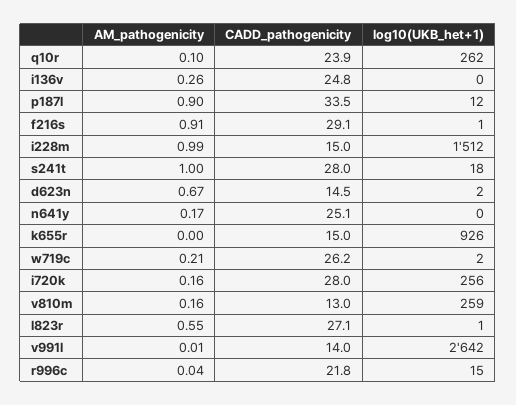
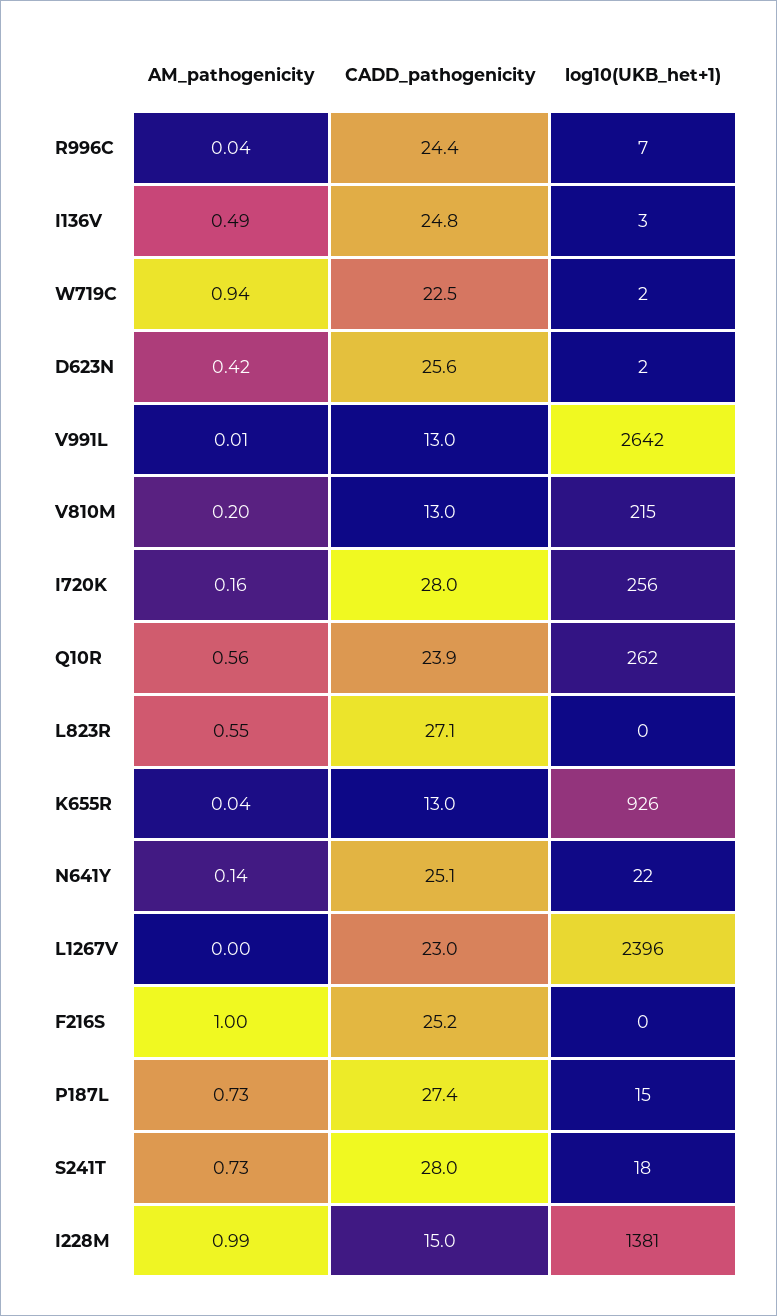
  {
    "AM_pathogenicity": {
-     "q10r": 0.1,
+     "q10r": 0.56,
-     "i136v": 0.26,
+     "i136v": 0.49,
-     "p187l": 0.9,
+     "p187l": 0.73,
-     "f216s": 0.91,
+     "f216s": 1,
      "i228m": 0.99,
-     "s241t": 1,
+     "s241t": 0.73,
-     "d623n": 0.67,
+     "d623n": 0.42,
-     "n641y": 0.17,
+     "n641y": 0.14,
-     "k655r": 0,
+     "k655r": 0.04,
-     "w719c": 0.21,
+     "w719c": 0.94,
      "i720k": 0.16,
-     "v810m": 0.16,
+     "v810m": 0.2,
      "l823r": 0.55,
      "v991l": 0.01,
-     "r996c": 0.04
+     "r996c": 0.04,
+     "L1267V": 0
    },
    "CADD_pathogenicity": {
      "q10r": 23.9,
      "i136v": 24.8,
-     "p187l": 33.5,
+     "p187l": 27.4,
-     "f216s": 29.1,
+     "f216s": 25.2,
      "i228m": 15,
      "s241t": 28,
-     "d623n": 14.5,
+     "d623n": 25.6,
      "n641y": 25.1,
-     "k655r": 15,
+     "k655r": 13,
-     "w719c": 26.2,
+     "w719c": 22.5,
      "i720k": 28,
      "v810m": 13,
      "l823r": 27.1,
-     "v991l": 14,
+     "v991l": 13,
-     "r996c": 21.8
+     "r996c": 24.4,
+     "L1267V": 23
    },
    "log10(UKB_het+1)": {
      "q10r": 262,
-     "i136v": 0,
+     "i136v": 3,
-     "p187l": 12,
+     "p187l": 15,
-     "f216s": 1,
+     "f216s": 0,
-     "i228m": 1512,
+     "i228m": 1381,
      "s241t": 18,
      "d623n": 2,
-     "n641y": 0,
+     "n641y": 22,
      "k655r": 926,
      "w719c": 2,
      "i720k": 256,
-     "v810m": 259,
+     "v810m": 215,
-     "l823r": 1,
+     "l823r": 0,
      "v991l": 2642,
-     "r996c": 15
+     "r996c": 7,
+     "L1267V": 2396
    }
  }

